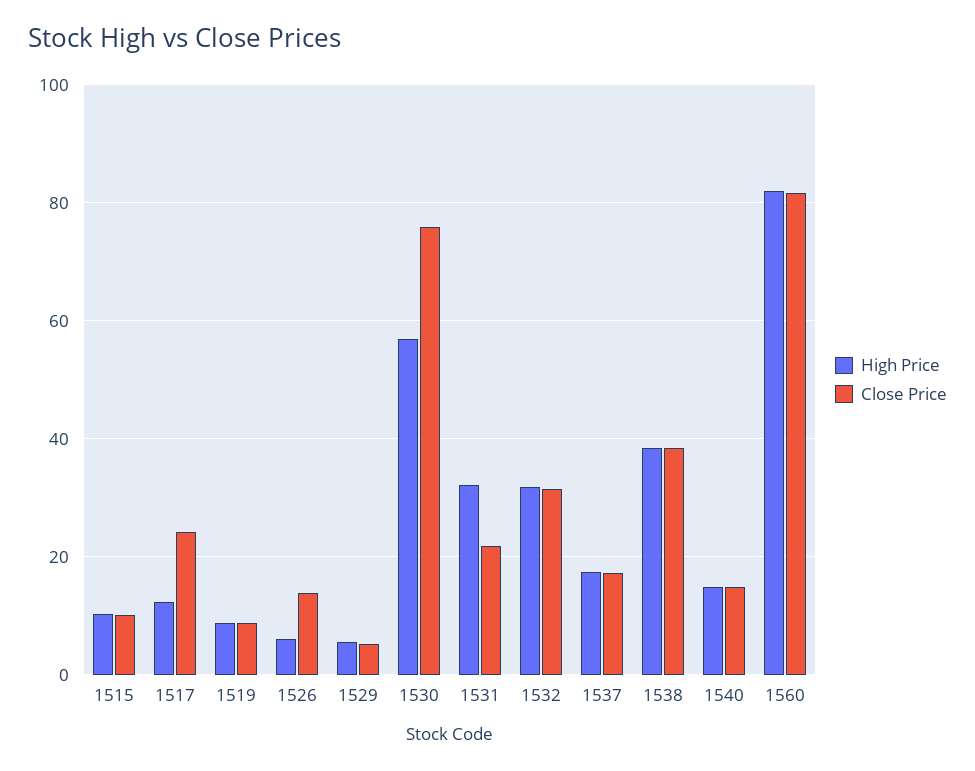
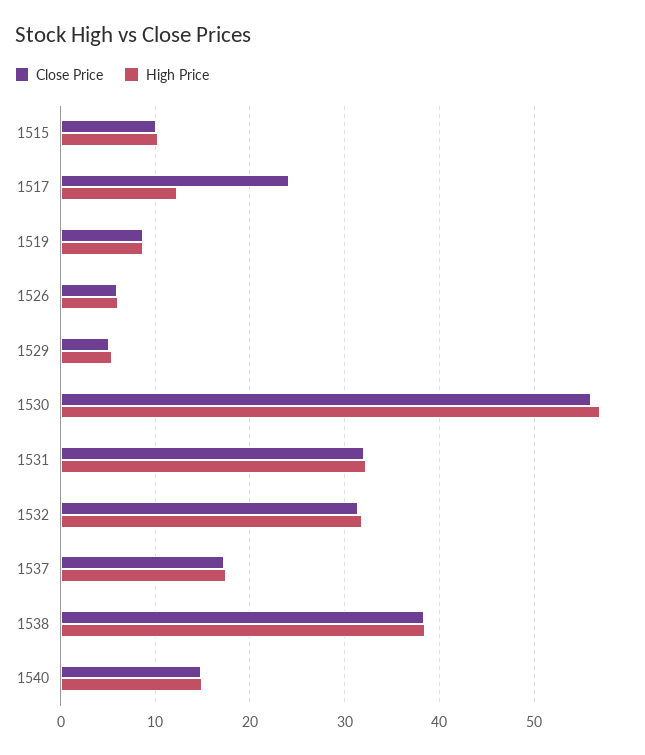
  {
    "High Price": {
      "1515": 10,
      "1517": 12,
      "1519": 9,
      "1526": 6,
      "1529": 5,
      "1530": 57,
      "1531": 32,
      "1532": 32,
      "1537": 17,
      "1538": 39,
-     "1540": 15,
+     "1540": 15
-     "1560": 82
    },
    "Close Price": {
      "1515": 10,
      "1517": 24,
      "1519": 9,
-     "1526": 14,
+     "1526": 6,
      "1529": 5,
-     "1530": 76,
+     "1530": 56,
-     "1531": 22,
+     "1531": 32,
      "1532": 31,
      "1537": 17,
      "1538": 38,
-     "1540": 15,
+     "1540": 15
-     "1560": 82
    }
  }

